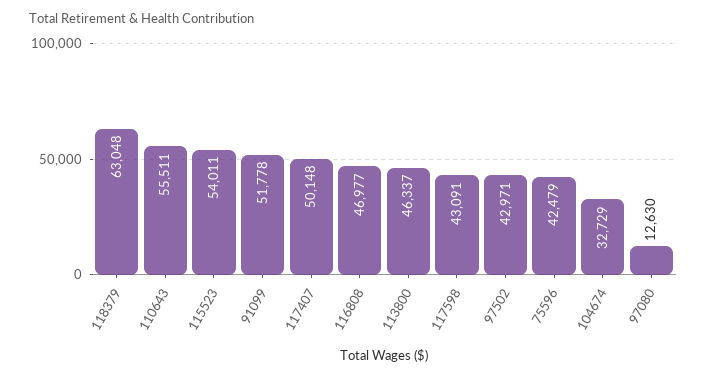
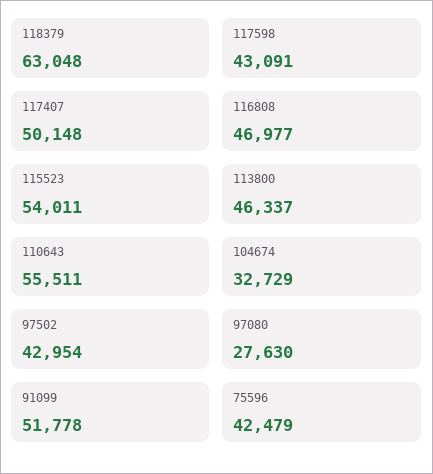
  {
    "118379": 63048,
    "110643": 55511,
    "115523": 54011,
    "91099": 51778,
    "117407": 50148,
    "116808": 46977,
    "113800": 46337,
    "117598": 43091,
-   "97502": 42971,
+   "97502": 42954,
    "75596": 42479,
    "104674": 32729,
-   "97080": 12630
+   "97080": 27630
  }

